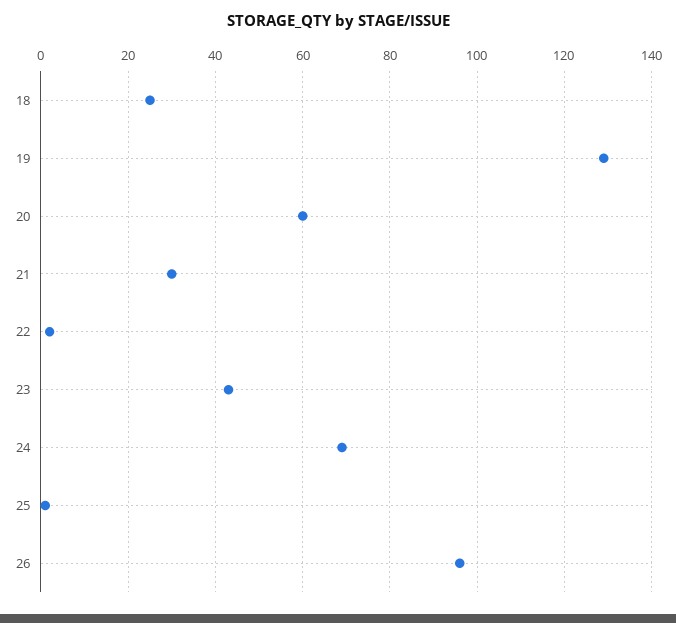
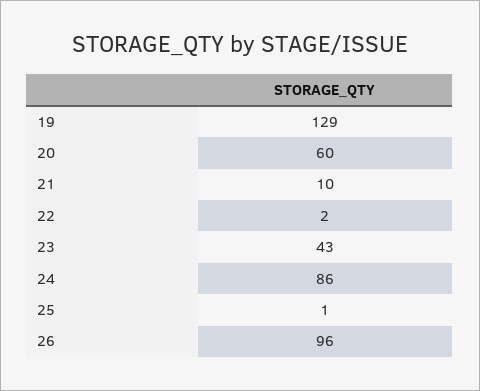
  {
-   "18": 25,
    "19": 129,
    "20": 60,
-   "21": 30,
+   "21": 10,
    "22": 2,
    "23": 43,
-   "24": 70,
+   "24": 86,
    "25": 1,
    "26": 96
  }

